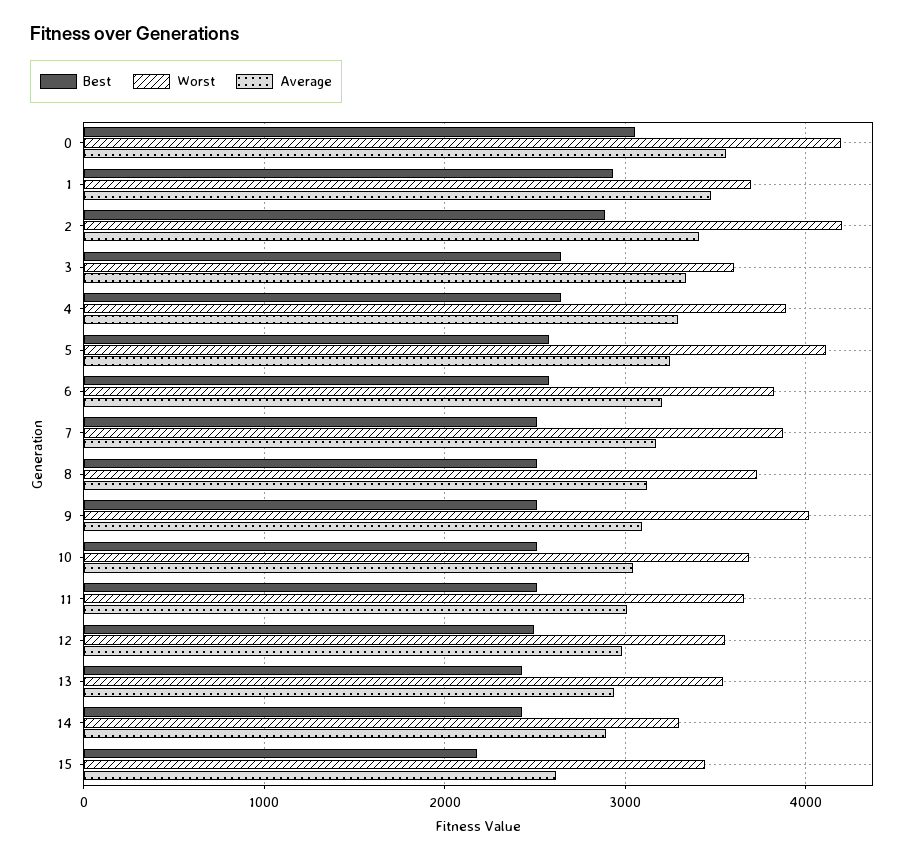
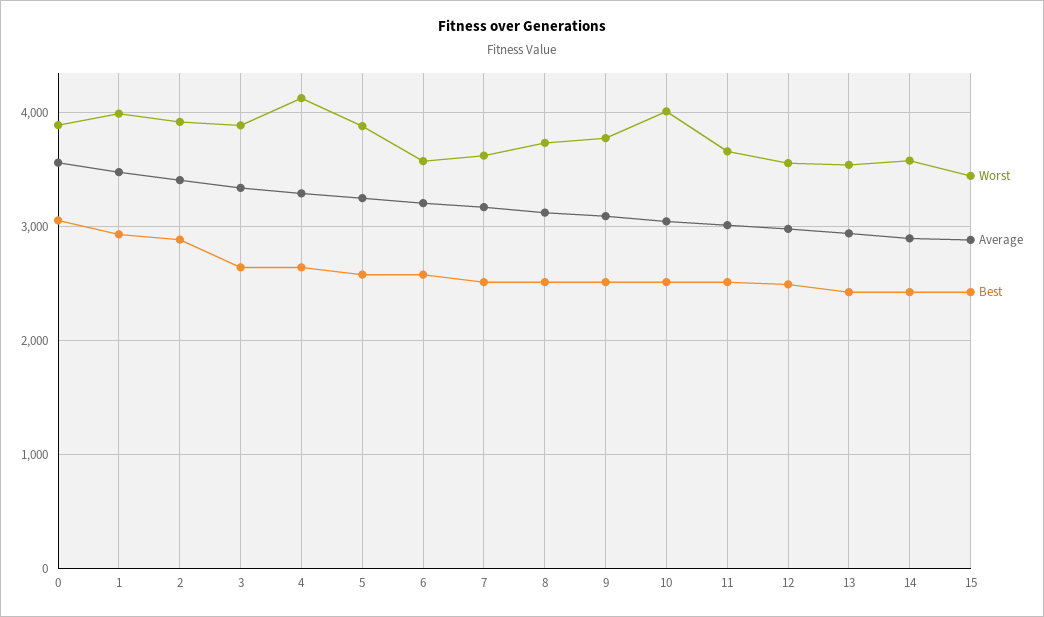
  {
    "Best": {
      "0": 3100,
      "1": 2900,
      "2": 2900,
      "3": 2600,
      "4": 2600,
      "5": 2600,
      "6": 2600,
      "7": 2500,
      "8": 2500,
      "9": 2500,
      "10": 2500,
      "11": 2500,
      "12": 2500,
      "13": 2400,
      "14": 2400,
-     "15": 2200
+     "15": 2400
    },
    "Worst": {
-     "0": 4200,
+     "0": 3900,
-     "1": 3700,
+     "1": 4000,
-     "2": 4200,
+     "2": 3900,
-     "3": 3600,
+     "3": 3900,
-     "4": 3900,
+     "4": 4100,
-     "5": 4100,
+     "5": 3900,
-     "6": 3800,
+     "6": 3600,
-     "7": 3900,
+     "7": 3600,
      "8": 3700,
-     "9": 4000,
+     "9": 3800,
-     "10": 3700,
+     "10": 4000,
      "11": 3700,
      "12": 3600,
      "13": 3500,
-     "14": 3300,
+     "14": 3600,
      "15": 3400
    },
    "Average": {
      "0": 3600,
      "1": 3500,
      "2": 3400,
      "3": 3300,
      "4": 3300,
      "5": 3200,
      "6": 3200,
      "7": 3200,
      "8": 3100,
      "9": 3100,
      "10": 3000,
      "11": 3000,
      "12": 3000,
      "13": 2900,
      "14": 2900,
-     "15": 2600
+     "15": 2900
    }
  }

